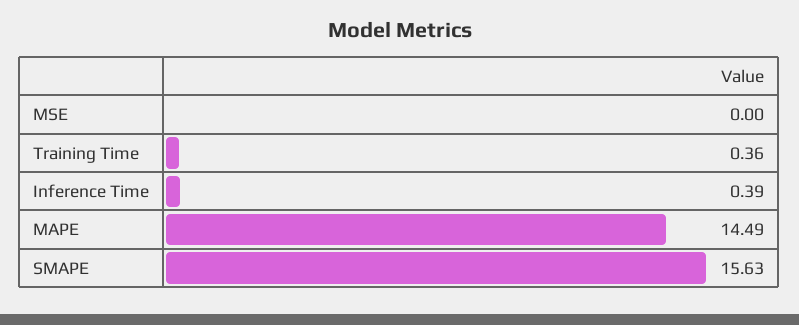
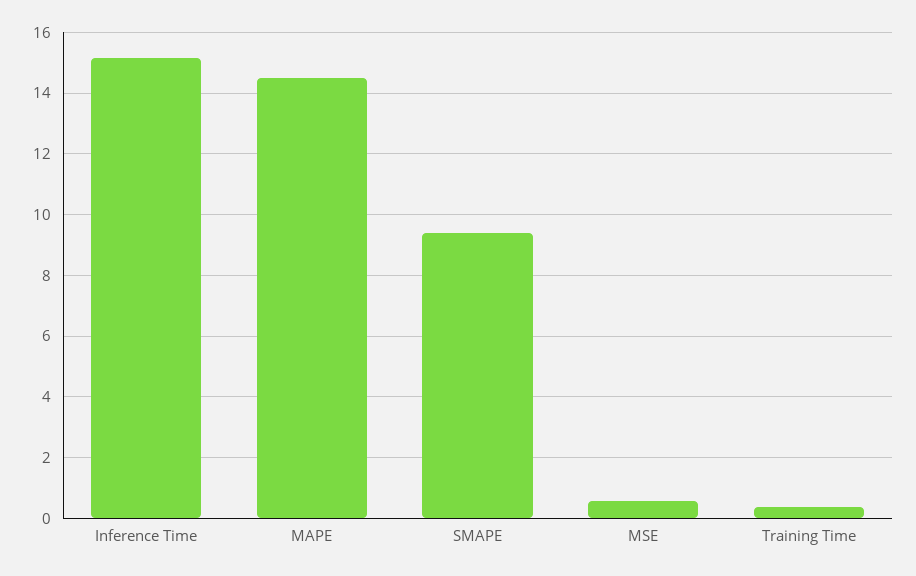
  {
-   "MSE": 0,
+   "MSE": 0.6,
    "Training Time": 0.36,
-   "Inference Time": 0.39,
+   "Inference Time": 15.2,
    "MAPE": 14.49,
-   "SMAPE": 15.63
+   "SMAPE": 9.4
  }

